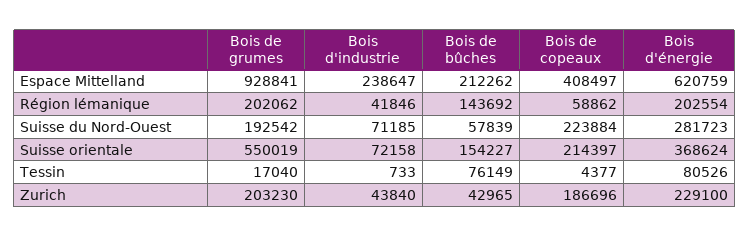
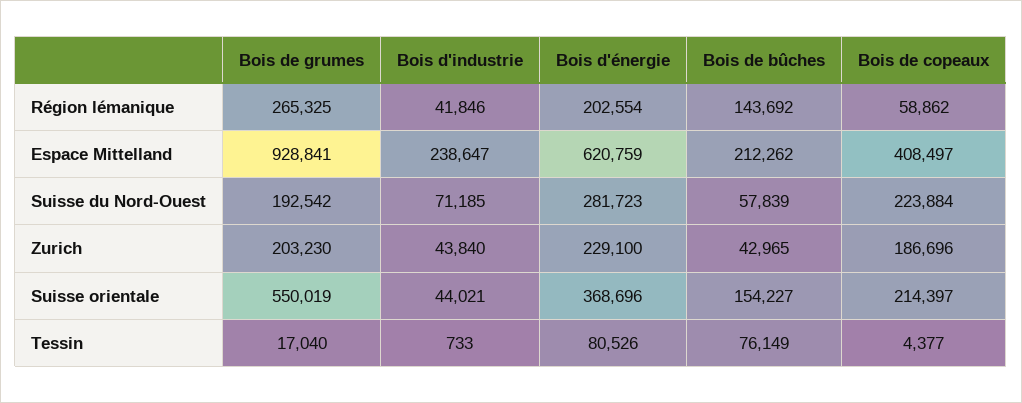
  {
    "Bois de grumes": {
      "Espace Mittelland": 928841,
-     "Région lémanique": 202062,
+     "Région lémanique": 265325,
      "Suisse du Nord-Ouest": 192542,
      "Suisse orientale": 550019,
      "Tessin": 17040,
      "Zurich": 203230
    },
    "Bois d'industrie": {
      "Espace Mittelland": 238647,
      "Région lémanique": 41846,
      "Suisse du Nord-Ouest": 71185,
-     "Suisse orientale": 72158,
+     "Suisse orientale": 44021,
      "Tessin": 733,
      "Zurich": 43840
    },
    "Bois de bûches": {
      "Espace Mittelland": 212262,
      "Région lémanique": 143692,
      "Suisse du Nord-Ouest": 57839,
      "Suisse orientale": 154227,
      "Tessin": 76149,
      "Zurich": 42965
    },
    "Bois de copeaux": {
      "Espace Mittelland": 408497,
      "Région lémanique": 58862,
      "Suisse du Nord-Ouest": 223884,
      "Suisse orientale": 214397,
      "Tessin": 4377,
      "Zurich": 186696
    },
    "Bois d'énergie": {
      "Espace Mittelland": 620759,
      "Région lémanique": 202554,
      "Suisse du Nord-Ouest": 281723,
-     "Suisse orientale": 368624,
+     "Suisse orientale": 368696,
      "Tessin": 80526,
      "Zurich": 229100
    }
  }

